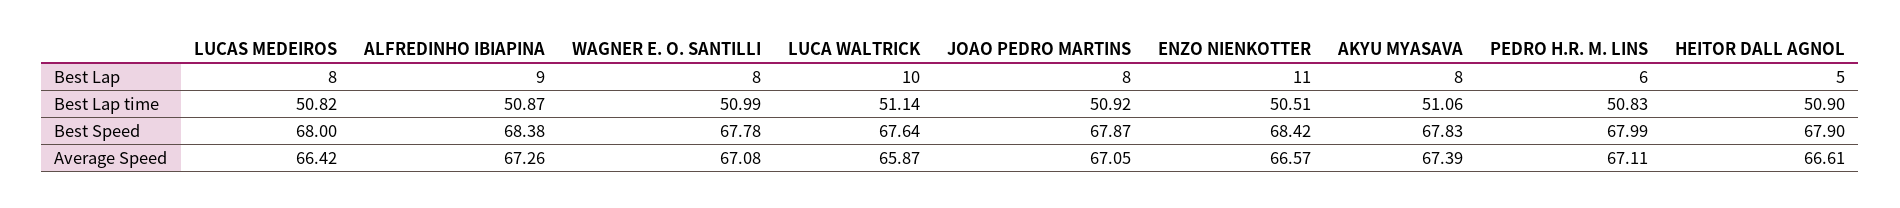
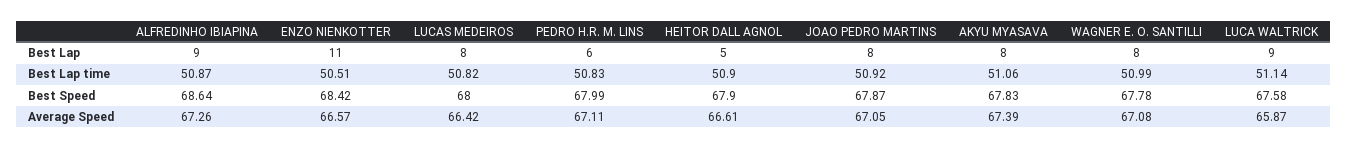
  {
    "LUCAS MEDEIROS": {
      "Best Lap": 8,
      "Best Lap time": 50.82,
      "Best Speed": 68,
      "Average Speed": 66.42
    },
    "ALFREDINHO IBIAPINA": {
      "Best Lap": 9,
      "Best Lap time": 50.87,
-     "Best Speed": 68.38,
+     "Best Speed": 68.64,
      "Average Speed": 67.26
    },
    "WAGNER E. O. SANTILLI": {
      "Best Lap": 8,
      "Best Lap time": 50.99,
      "Best Speed": 67.78,
      "Average Speed": 67.08
    },
    "LUCA WALTRICK": {
-     "Best Lap": 10,
+     "Best Lap": 9,
      "Best Lap time": 51.14,
-     "Best Speed": 67.64,
+     "Best Speed": 67.58,
      "Average Speed": 65.87
    },
    "JOAO PEDRO MARTINS": {
      "Best Lap": 8,
      "Best Lap time": 50.92,
      "Best Speed": 67.87,
      "Average Speed": 67.05
    },
    "ENZO NIENKOTTER": {
      "Best Lap": 11,
      "Best Lap time": 50.51,
      "Best Speed": 68.42,
      "Average Speed": 66.57
    },
    "AKYU MYASAVA": {
      "Best Lap": 8,
      "Best Lap time": 51.06,
      "Best Speed": 67.83,
      "Average Speed": 67.39
    },
    "PEDRO H.R. M. LINS": {
      "Best Lap": 6,
      "Best Lap time": 50.83,
      "Best Speed": 67.99,
      "Average Speed": 67.11
    },
    "HEITOR DALL AGNOL": {
      "Best Lap": 5,
      "Best Lap time": 50.9,
      "Best Speed": 67.9,
      "Average Speed": 66.61
    }
  }

